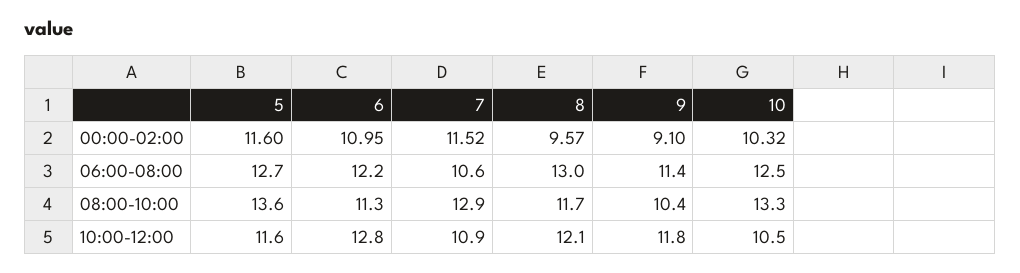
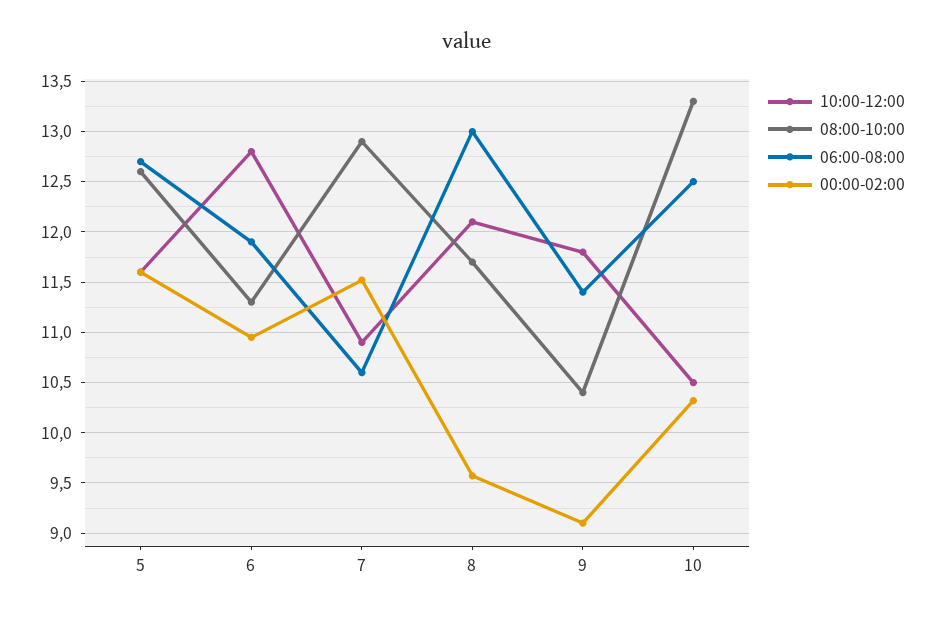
  {
    "00:00-02:00": {
      "5": 11.6,
      "6": 10.95,
      "7": 11.52,
      "8": 9.57,
      "9": 9.1,
      "10": 10.32
    },
    "06:00-08:00": {
      "5": 12.7,
-     "6": 12.2,
+     "6": 11.9,
      "7": 10.6,
      "8": 13,
      "9": 11.4,
      "10": 12.5
    },
    "08:00-10:00": {
-     "5": 13.6,
+     "5": 12.6,
      "6": 11.3,
      "7": 12.9,
      "8": 11.7,
      "9": 10.4,
      "10": 13.3
    },
    "10:00-12:00": {
      "5": 11.6,
      "6": 12.8,
      "7": 10.9,
      "8": 12.1,
      "9": 11.8,
      "10": 10.5
    }
  }

